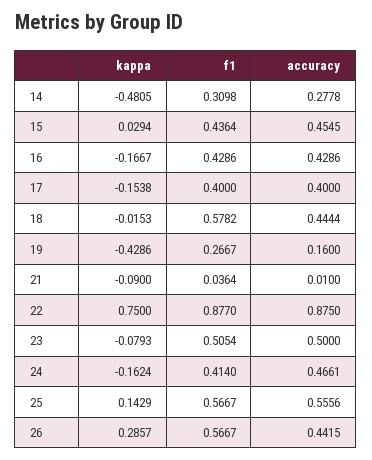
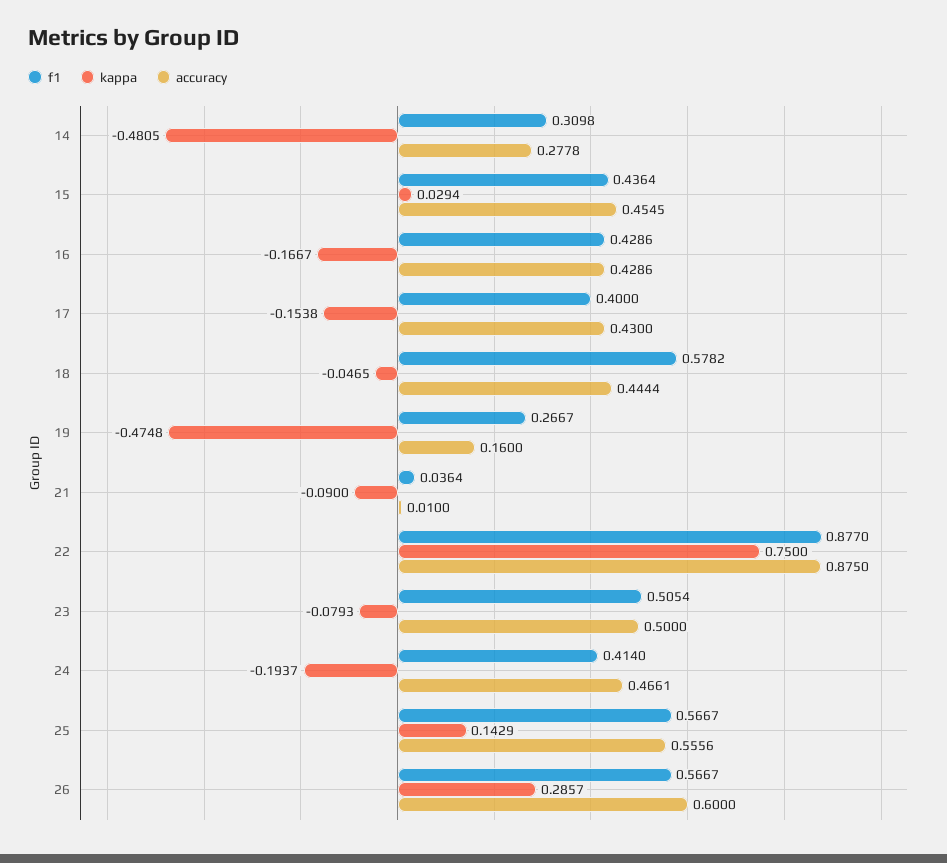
  {
    "kappa": {
      "14": -0.4805,
      "15": 0.0294,
      "16": -0.1667,
      "17": -0.1538,
-     "18": -0.0153,
+     "18": -0.0465,
-     "19": -0.4286,
+     "19": -0.4748,
      "21": -0.09,
      "22": 0.75,
      "23": -0.0793,
-     "24": -0.1624,
+     "24": -0.1937,
      "25": 0.1429,
      "26": 0.2857
    },
    "f1": {
      "14": 0.3098,
      "15": 0.4364,
      "16": 0.4286,
      "17": 0.4,
      "18": 0.5782,
      "19": 0.2667,
      "21": 0.0364,
      "22": 0.877,
      "23": 0.5054,
      "24": 0.414,
      "25": 0.5667,
      "26": 0.5667
    },
    "accuracy": {
      "14": 0.2778,
      "15": 0.4545,
      "16": 0.4286,
-     "17": 0.4,
+     "17": 0.43,
      "18": 0.4444,
      "19": 0.16,
      "21": 0.01,
      "22": 0.875,
      "23": 0.5,
      "24": 0.4661,
      "25": 0.5556,
-     "26": 0.4415
+     "26": 0.6
    }
  }

